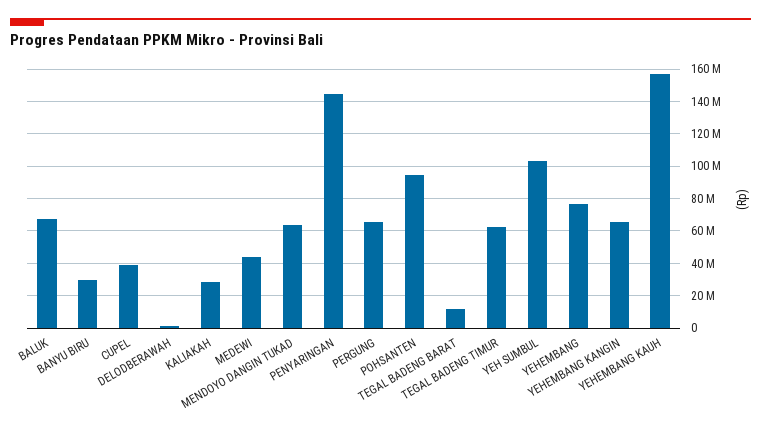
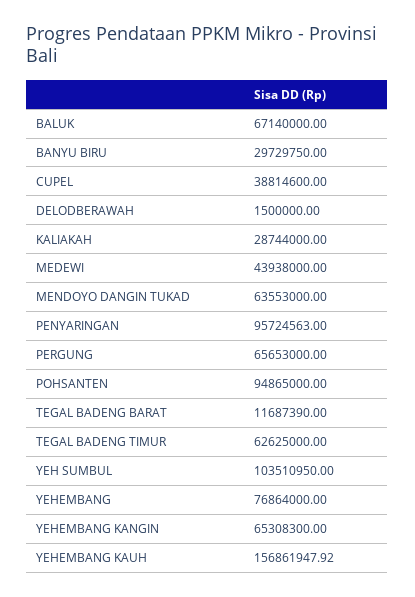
  {
    "BALUK": 67140000,
    "BANYU BIRU": 29729750,
    "CUPEL": 38814600,
    "DELODBERAWAH": 1500000,
    "KALIAKAH": 28744000,
    "MEDEWI": 43938000,
    "MENDOYO DANGIN TUKAD": 63553000,
-   "PENYARINGAN": 145000000,
+   "PENYARINGAN": 95724563,
    "PERGUNG": 65653000,
    "POHSANTEN": 94865000,
    "TEGAL BADENG BARAT": 11687390,
    "TEGAL BADENG TIMUR": 62625000,
    "YEH SUMBUL": 103510950,
    "YEHEMBANG": 76864000,
    "YEHEMBANG KANGIN": 65308300,
    "YEHEMBANG KAUH": 156861947.92
  }

